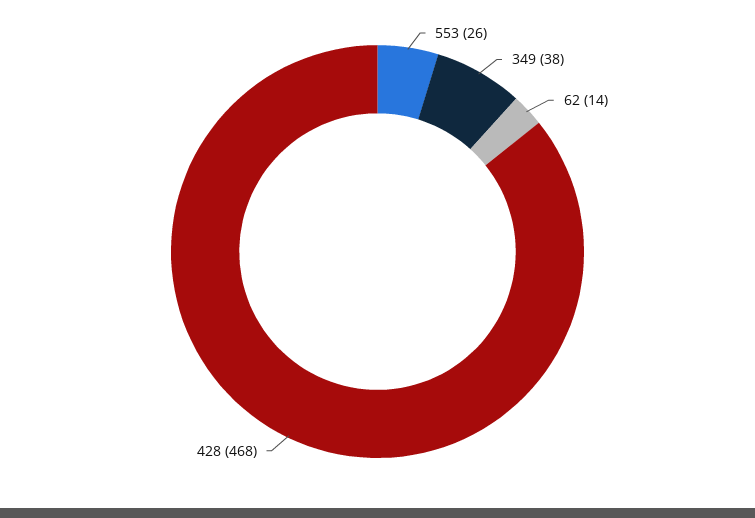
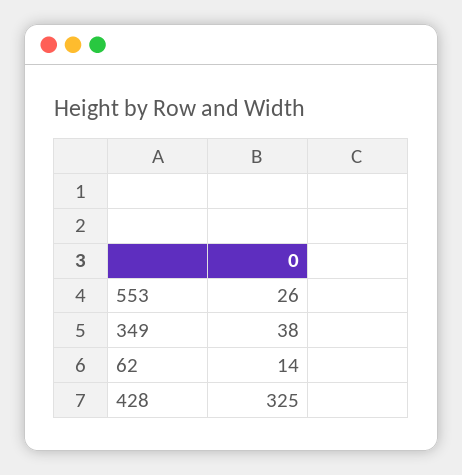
  {
    "553": 26,
    "349": 38,
    "62": 14,
-   "428": 468
+   "428": 325
  }

